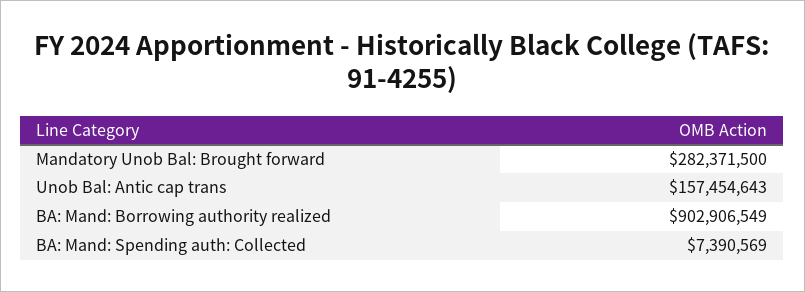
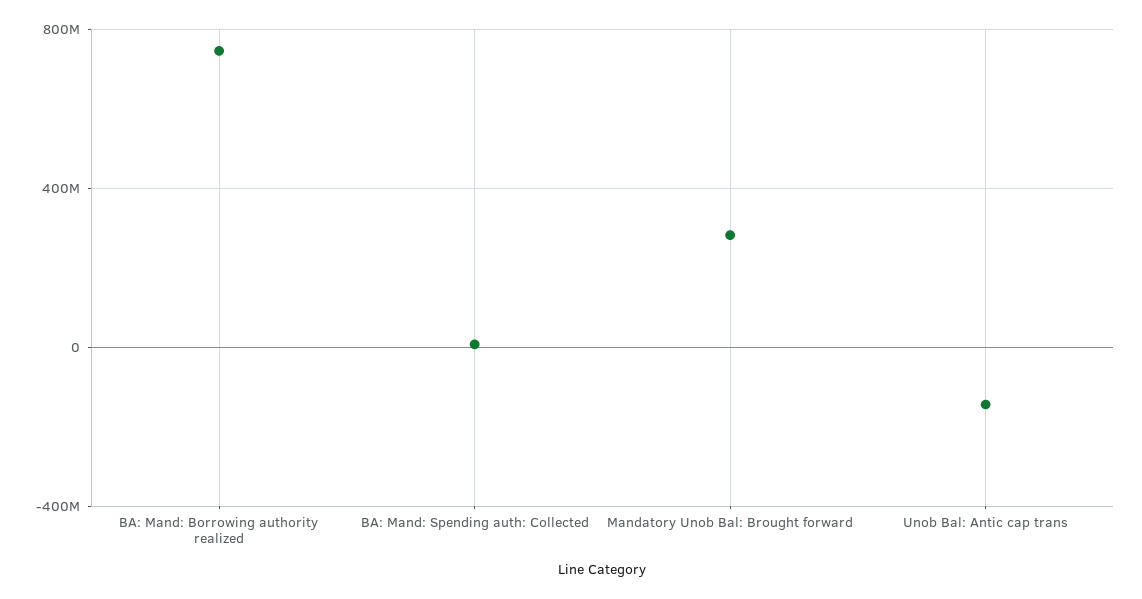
  {
    "Mandatory Unob Bal: Brought forward": 282371500,
-   "Unob Bal: Antic cap trans": 157454643,
+   "Unob Bal: Antic cap trans": -150000000,
-   "BA: Mand: Borrowing authority realized": 902906549,
+   "BA: Mand: Borrowing authority realized": 750000000,
    "BA: Mand: Spending auth: Collected": 7390569
  }

